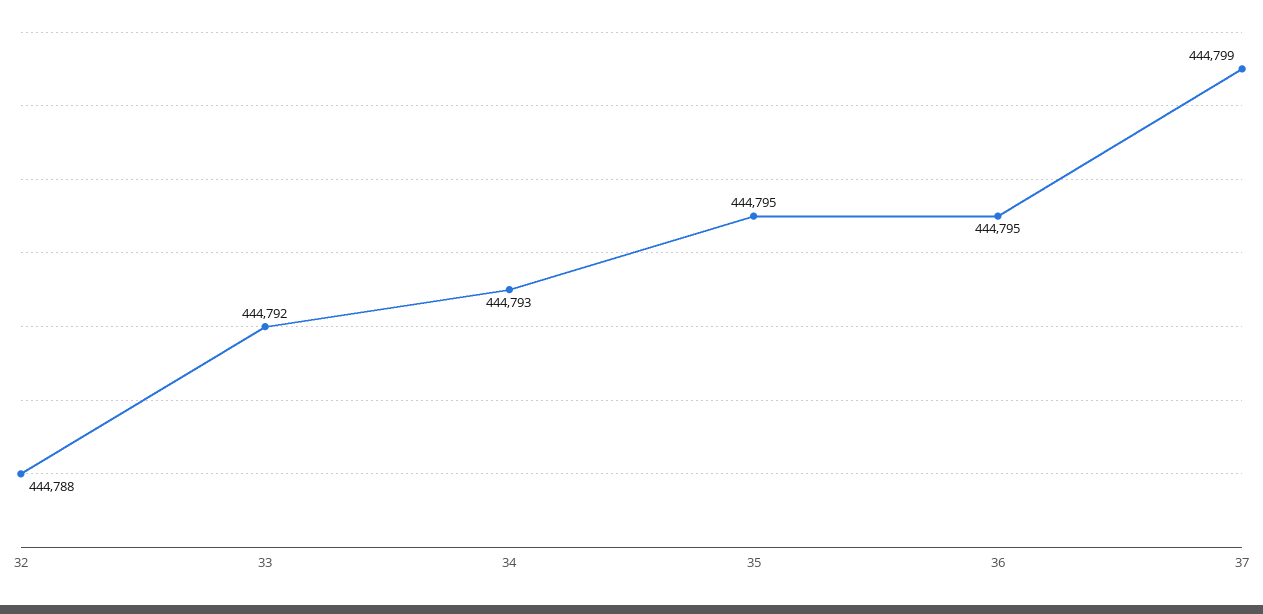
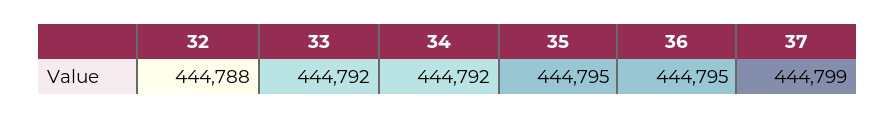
  {
    "32": 444788,
    "33": 444792,
-   "34": 444793,
+   "34": 444792,
    "35": 444795,
    "36": 444795,
    "37": 444799
  }

